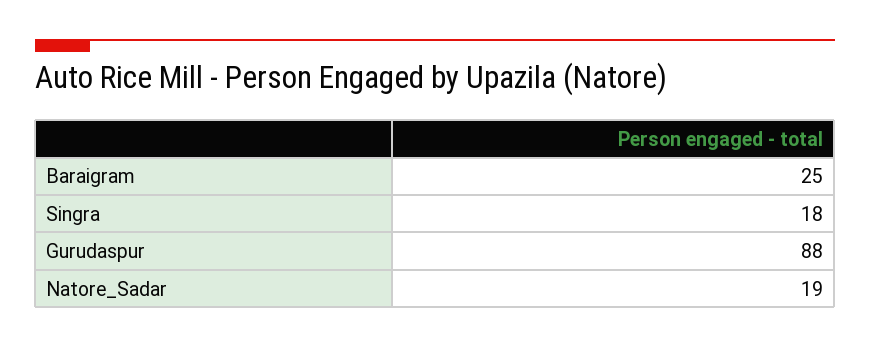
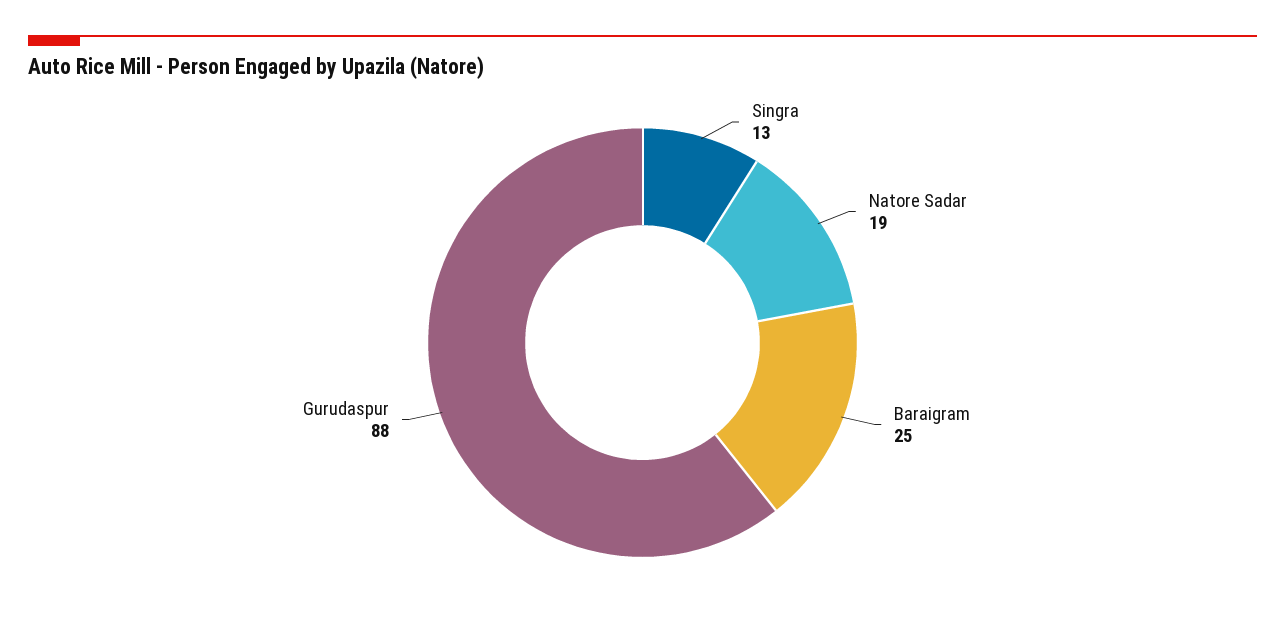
  {
    "Baraigram": 25,
-   "Singra": 18,
+   "Singra": 13,
    "Gurudaspur": 88,
    "Natore_Sadar": 19
  }

